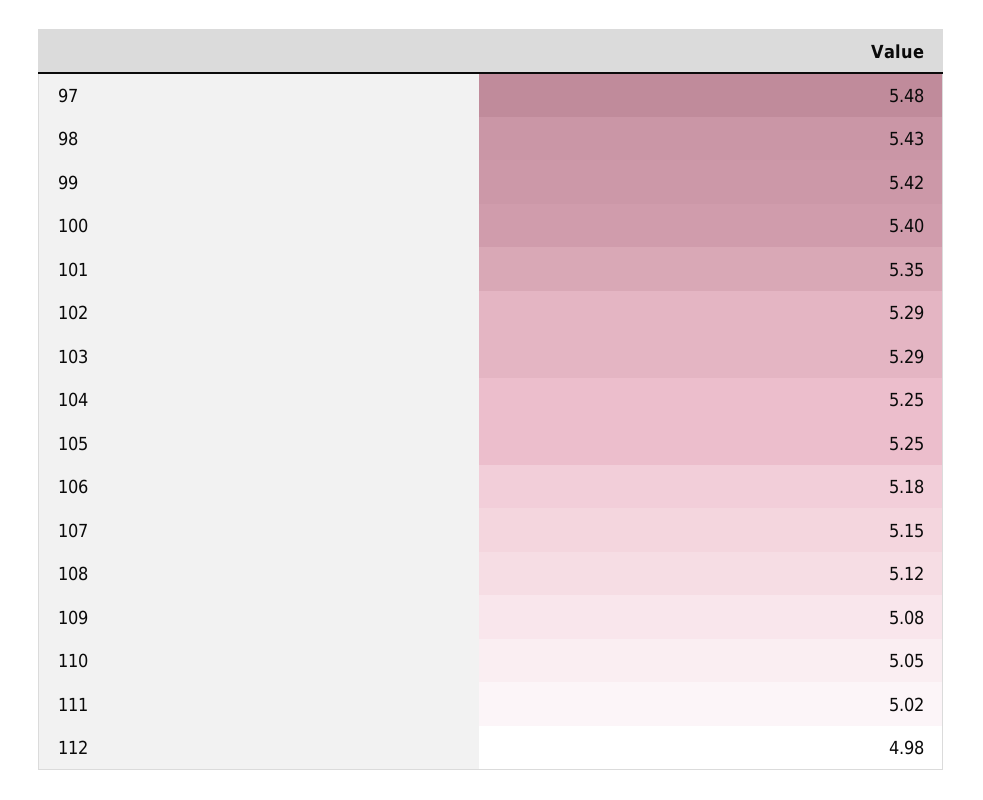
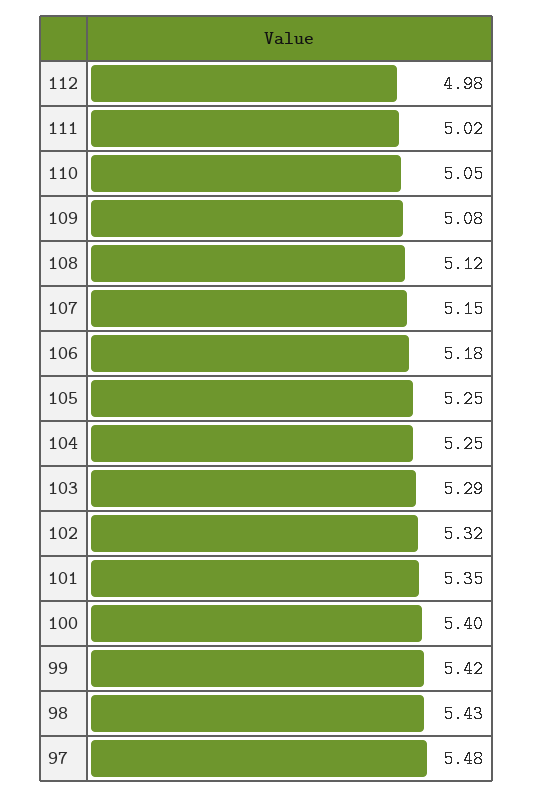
  {
    "97": 5.48,
    "98": 5.43,
    "99": 5.42,
    "100": 5.4,
    "101": 5.35,
-   "102": 5.29,
+   "102": 5.32,
    "103": 5.29,
    "104": 5.25,
    "105": 5.25,
    "106": 5.18,
    "107": 5.15,
    "108": 5.12,
    "109": 5.08,
    "110": 5.05,
    "111": 5.02,
    "112": 4.98
  }

